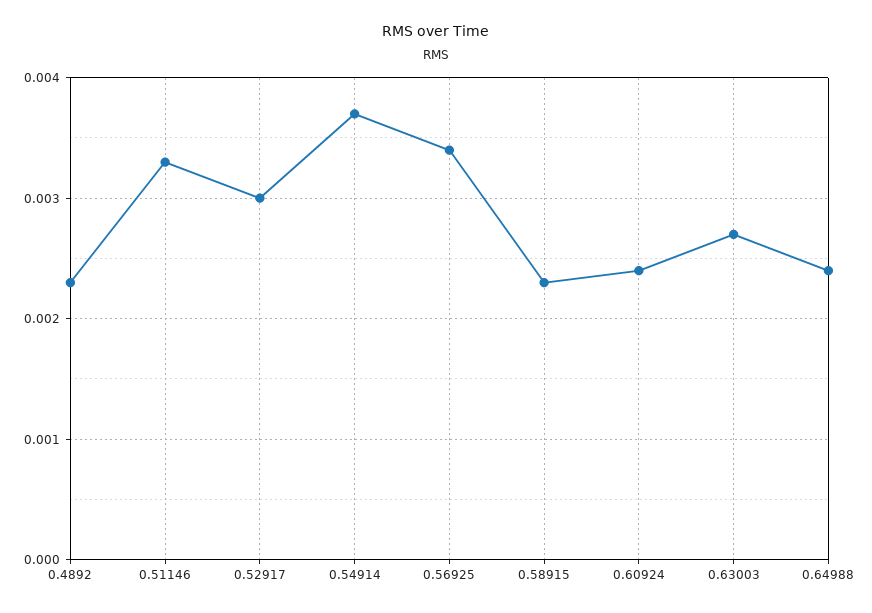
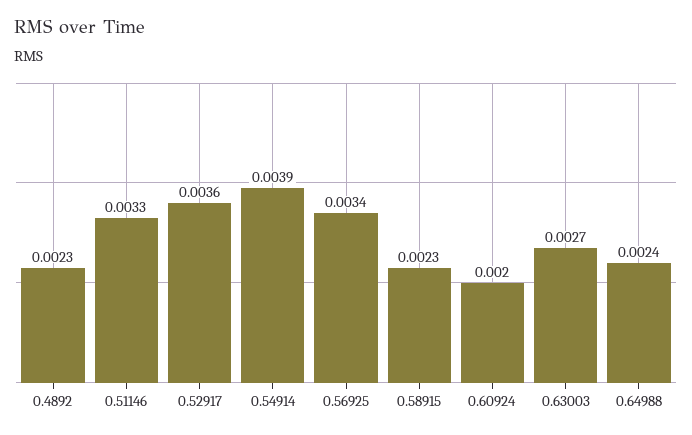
  {
    "0.4892": 0.0023,
    "0.51146": 0.0033,
-   "0.52917": 0.003,
+   "0.52917": 0.0036,
-   "0.54914": 0.0037,
+   "0.54914": 0.0039,
    "0.56925": 0.0034,
    "0.58915": 0.0023,
-   "0.60924": 0.0024,
+   "0.60924": 0.002,
    "0.63003": 0.0027,
    "0.64988": 0.0024
  }

